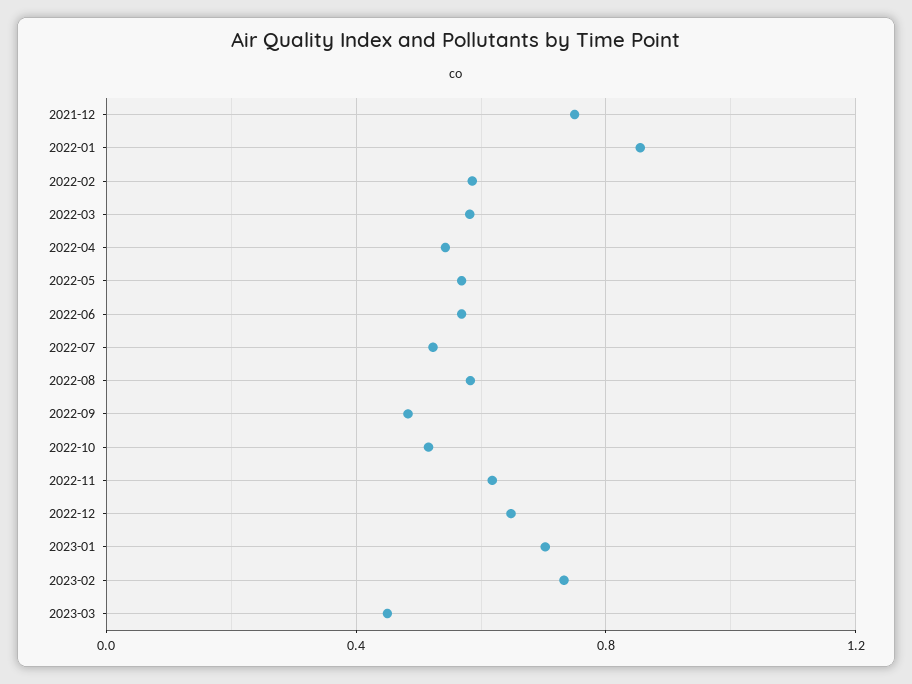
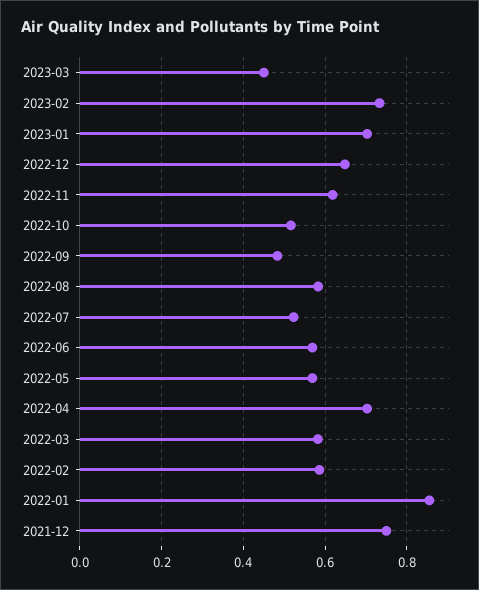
  {
    "2021-12": 0.76,
    "2022-01": 0.86,
    "2022-02": 0.58,
    "2022-03": 0.58,
-   "2022-04": 0.55,
+   "2022-04": 0.7,
    "2022-05": 0.56,
    "2022-06": 0.56,
    "2022-07": 0.52,
    "2022-08": 0.58,
    "2022-09": 0.48,
    "2022-10": 0.52,
    "2022-11": 0.62,
    "2022-12": 0.64,
    "2023-01": 0.7,
    "2023-02": 0.74,
    "2023-03": 0.46
  }

